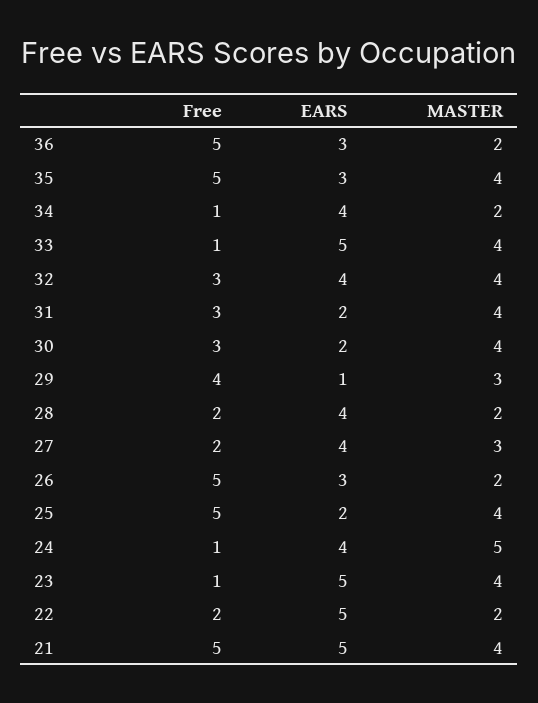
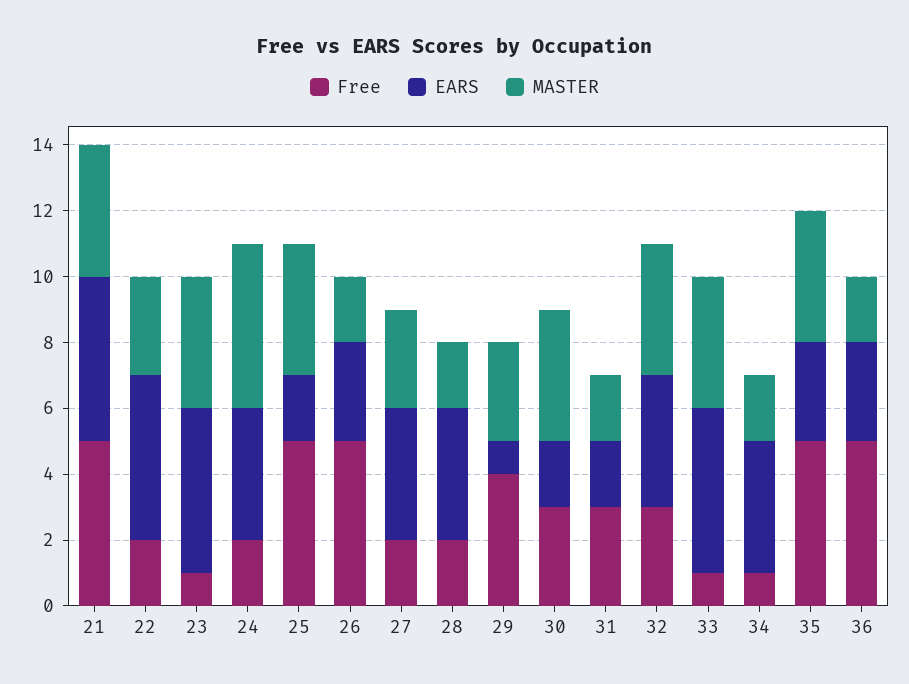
  {
    "Free": {
      "36": 5,
      "35": 5,
      "34": 1,
      "33": 1,
      "32": 3,
      "31": 3,
      "30": 3,
      "29": 4,
      "28": 2,
      "27": 2,
      "26": 5,
      "25": 5,
-     "24": 1,
+     "24": 2,
      "23": 1,
      "22": 2,
      "21": 5
    },
    "EARS": {
      "36": 3,
      "35": 3,
      "34": 4,
      "33": 5,
      "32": 4,
      "31": 2,
      "30": 2,
      "29": 1,
      "28": 4,
      "27": 4,
      "26": 3,
      "25": 2,
      "24": 4,
      "23": 5,
      "22": 5,
      "21": 5
    },
    "MASTER": {
      "36": 2,
      "35": 4,
      "34": 2,
      "33": 4,
      "32": 4,
-     "31": 4,
+     "31": 2,
      "30": 4,
      "29": 3,
      "28": 2,
      "27": 3,
      "26": 2,
      "25": 4,
      "24": 5,
      "23": 4,
-     "22": 2,
+     "22": 3,
      "21": 4
    }
  }

